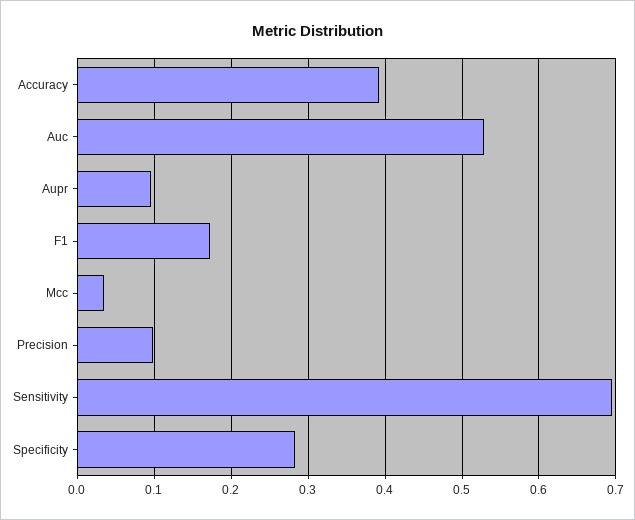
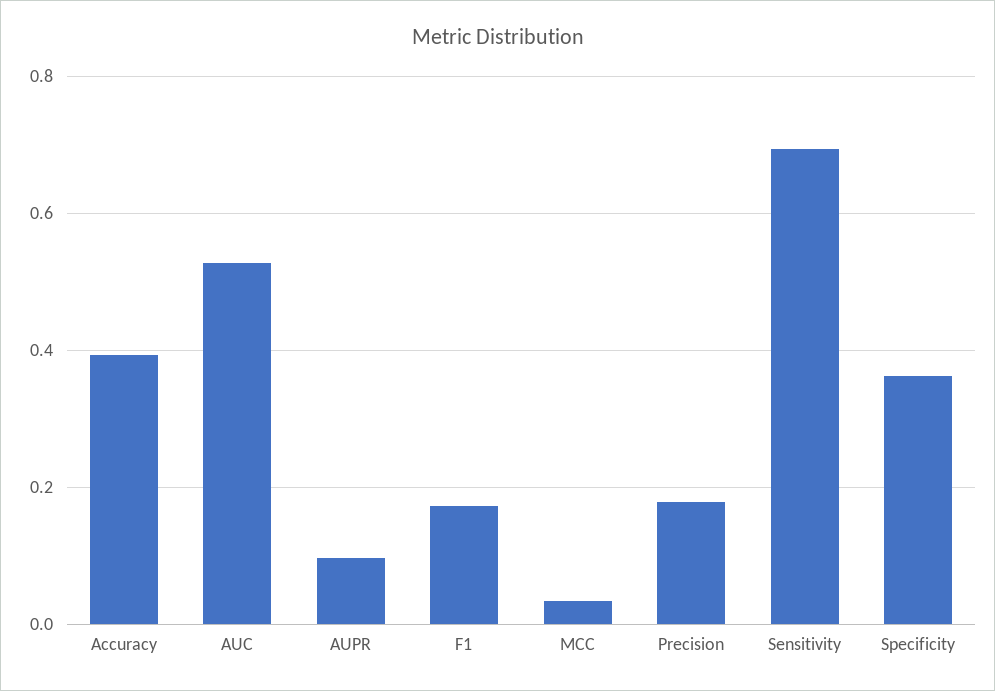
  {
    "Accuracy": 0.39,
    "Auc": 0.53,
    "Aupr": 0.1,
    "F1": 0.17,
    "Mcc": 0.03,
-   "Precision": 0.1,
+   "Precision": 0.18,
    "Sensitivity": 0.69,
-   "Specificity": 0.28
+   "Specificity": 0.36
  }

